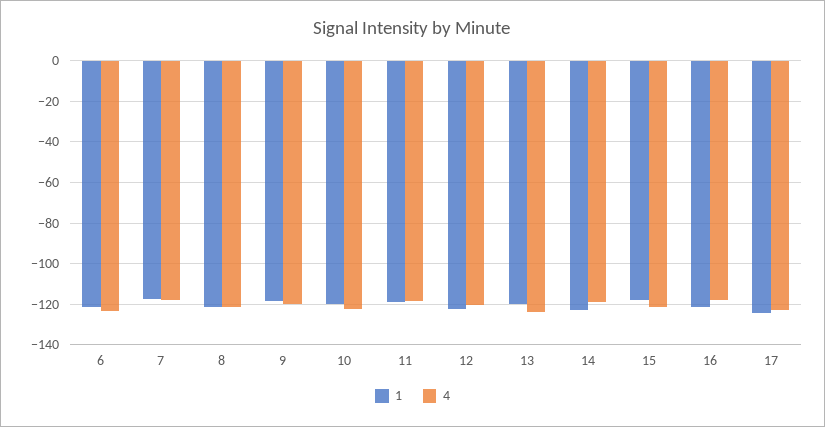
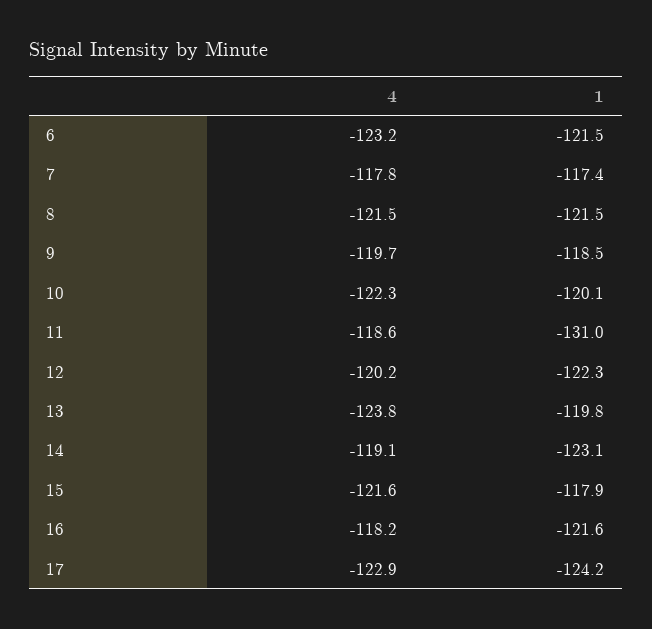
  {
    "1": {
      "6": -121.5,
      "7": -117.4,
      "8": -121.5,
      "9": -118.5,
      "10": -120.1,
-     "11": -120,
+     "11": -131,
      "12": -122.3,
      "13": -119.8,
      "14": -123.1,
      "15": -117.9,
      "16": -121.6,
      "17": -124.2
    },
    "4": {
      "6": -123.2,
      "7": -117.8,
      "8": -121.5,
      "9": -119.7,
      "10": -122.3,
      "11": -118.6,
      "12": -120.2,
      "13": -123.8,
      "14": -119.1,
      "15": -121.6,
      "16": -118.2,
      "17": -122.9
    }
  }

